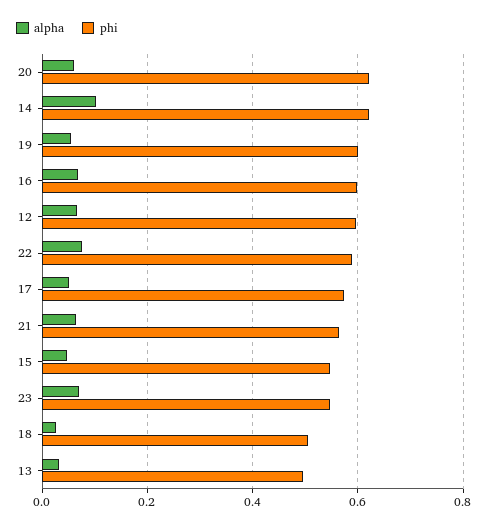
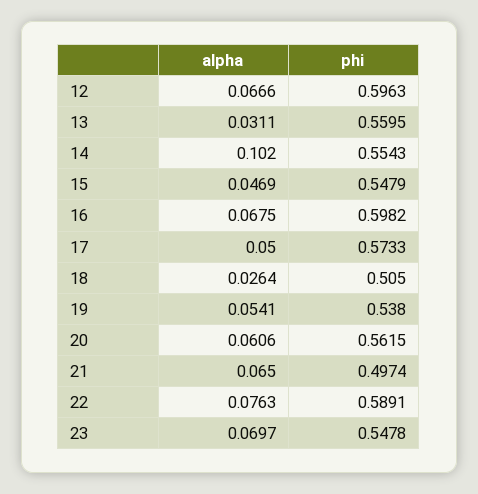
  {
    "alpha": {
      "20": 0.0606,
      "14": 0.102,
      "19": 0.0541,
      "16": 0.0675,
      "12": 0.0666,
      "22": 0.0763,
      "17": 0.05,
      "21": 0.065,
      "15": 0.0469,
      "23": 0.0697,
      "18": 0.0264,
      "13": 0.0311
    },
    "phi": {
-     "20": 0.62,
+     "20": 0.5615,
-     "14": 0.62,
+     "14": 0.5543,
-     "19": 0.6,
+     "19": 0.538,
      "16": 0.5982,
      "12": 0.5963,
      "22": 0.5891,
      "17": 0.5733,
-     "21": 0.56,
+     "21": 0.4974,
      "15": 0.5479,
      "23": 0.5478,
      "18": 0.505,
-     "13": 0.5
+     "13": 0.5595
    }
  }

